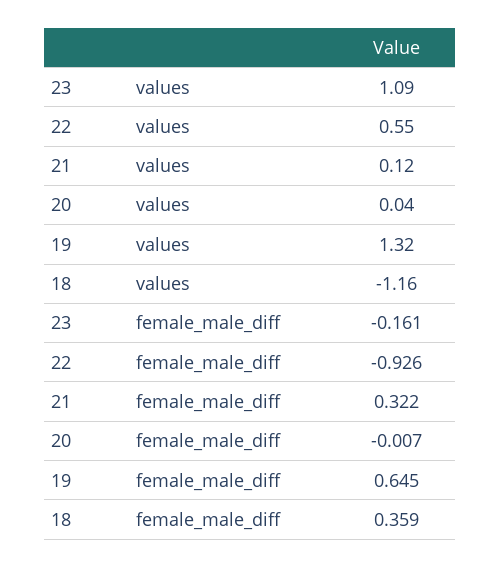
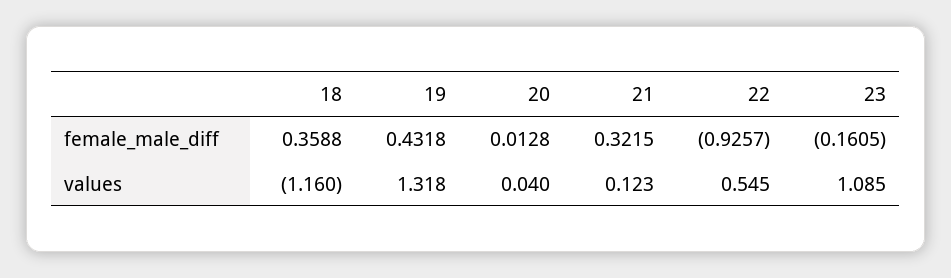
  {
    "23": {
      "values": 1.085,
      "female_male_diff": -0.1605
    },
    "22": {
      "values": 0.545,
      "female_male_diff": -0.9257
    },
    "21": {
      "values": 0.123,
      "female_male_diff": 0.3215
    },
    "20": {
      "values": 0.04,
-     "female_male_diff": -0.007
+     "female_male_diff": 0.0128
    },
    "19": {
      "values": 1.318,
-     "female_male_diff": 0.645
+     "female_male_diff": 0.4318
    },
    "18": {
      "values": -1.16,
      "female_male_diff": 0.3588
    }
  }

